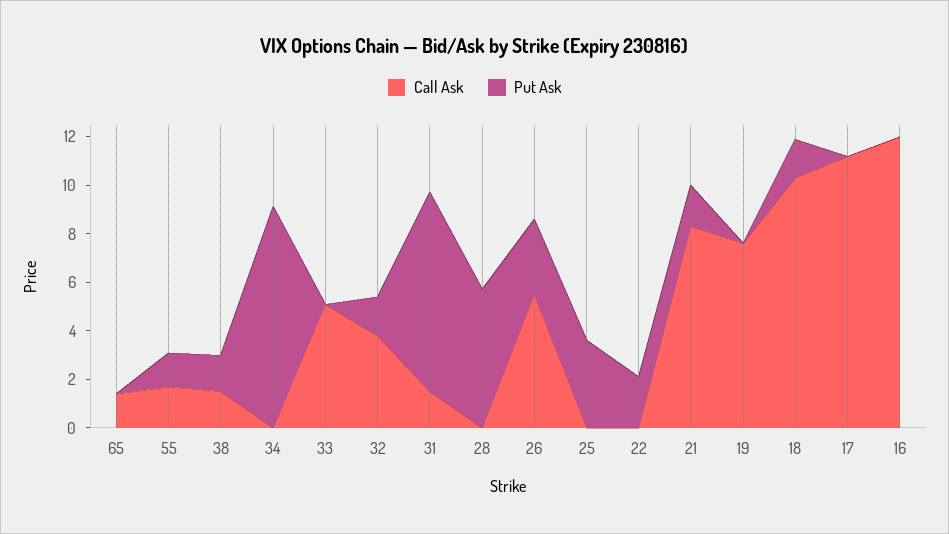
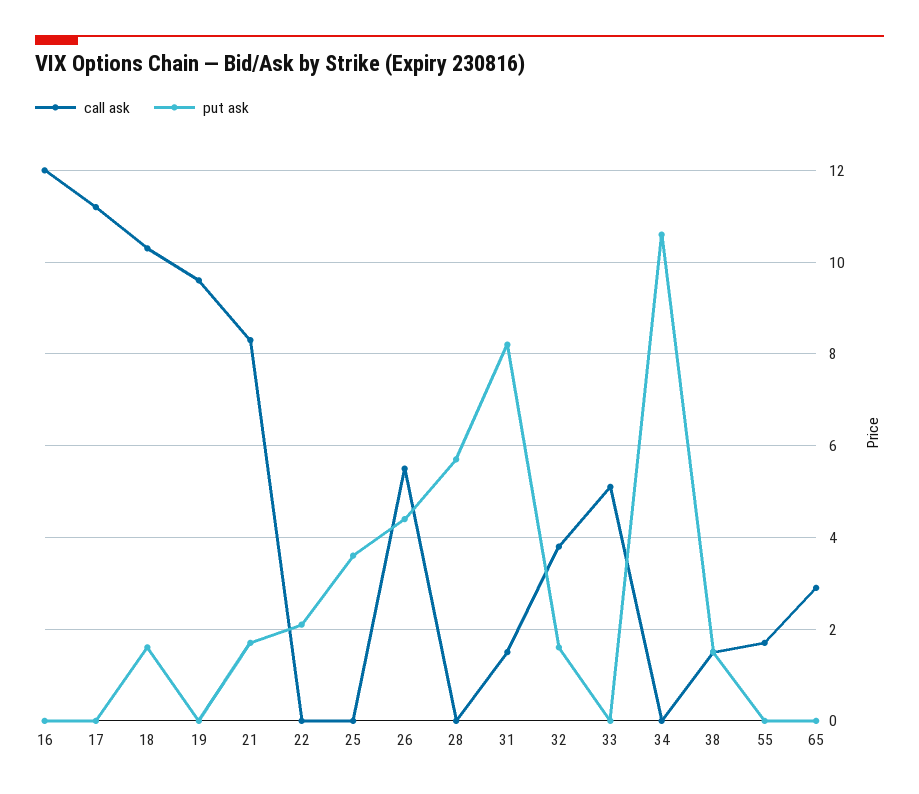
  {
    "Call Ask": {
-     "65": 1.5,
+     "65": 3,
      "55": 1.5,
      "38": 1.5,
      "34": 0,
      "33": 5,
      "32": 4,
      "31": 1.5,
      "28": 0,
      "26": 5.5,
      "25": 0,
      "22": 0,
      "21": 8.5,
-     "19": 7.5,
+     "19": 9.5,
      "18": 10.5,
      "17": 11,
      "16": 12
    },
    "Put Ask": {
      "65": 0,
-     "55": 1.5,
+     "55": 0,
      "38": 1.5,
-     "34": 9,
+     "34": 10.5,
      "33": 0,
      "32": 1.5,
      "31": 8,
      "28": 5.5,
-     "26": 3,
+     "26": 4.5,
      "25": 3.5,
      "22": 2,
      "21": 1.5,
      "19": 0,
      "18": 1.5,
      "17": 0,
      "16": 0
    }
  }

